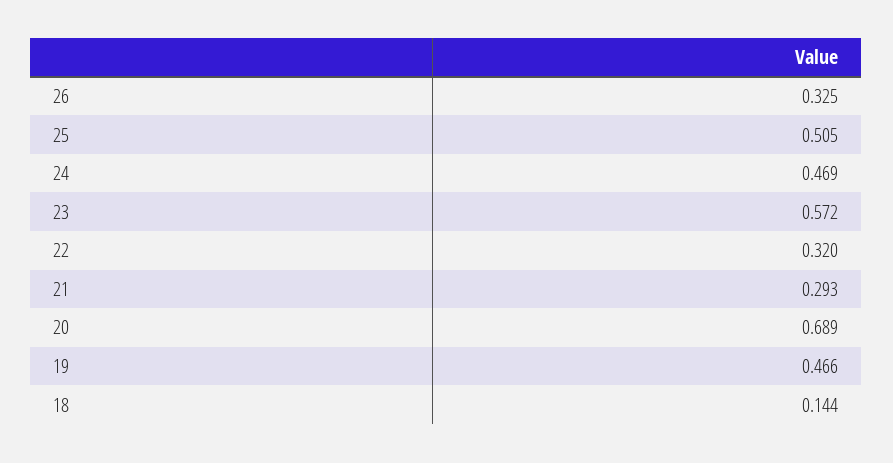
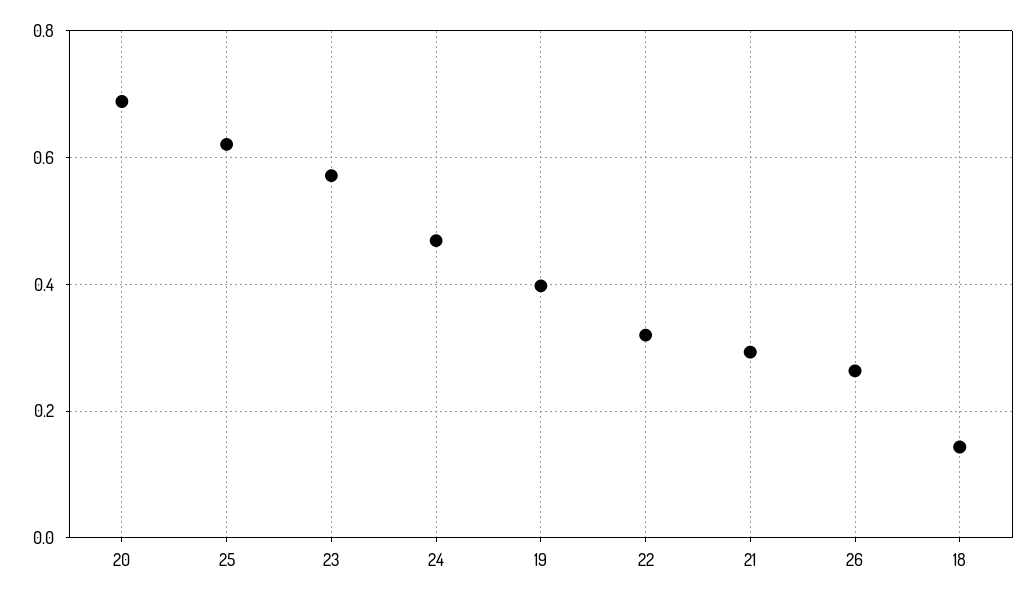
  {
-   "26": 0.325,
+   "26": 0.26,
-   "25": 0.505,
+   "25": 0.62,
    "24": 0.469,
    "23": 0.572,
    "22": 0.32,
    "21": 0.293,
    "20": 0.689,
-   "19": 0.466,
+   "19": 0.4,
    "18": 0.144
  }

